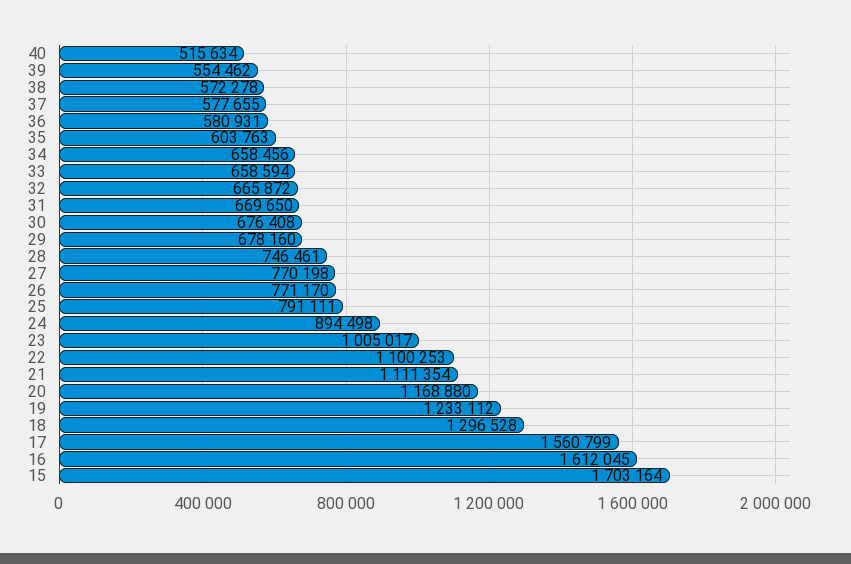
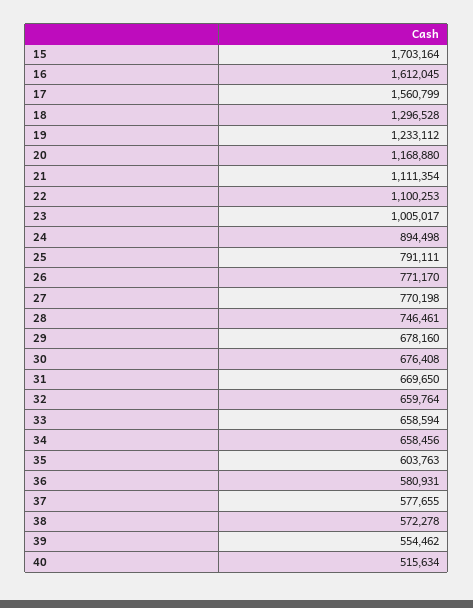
  {
    "40": 515634,
    "39": 554462,
    "38": 572278,
    "37": 577655,
    "36": 580931,
    "35": 603763,
    "34": 658456,
    "33": 658594,
-   "32": 665872,
+   "32": 659764,
    "31": 669650,
    "30": 676408,
    "29": 678160,
    "28": 746461,
    "27": 770198,
    "26": 771170,
    "25": 791111,
    "24": 894498,
    "23": 1005017,
    "22": 1100253,
    "21": 1111354,
    "20": 1168880,
    "19": 1233112,
    "18": 1296528,
    "17": 1560799,
    "16": 1612045,
    "15": 1703164
  }

